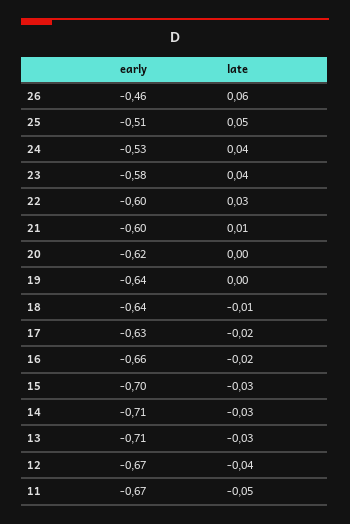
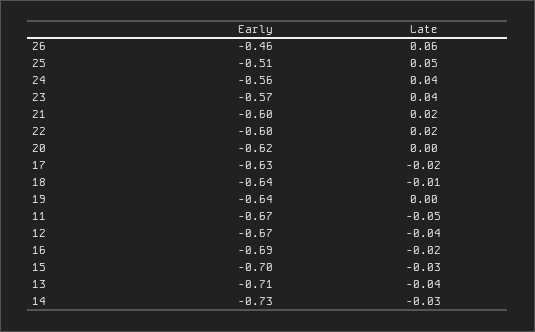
  {
    "early": {
      "26": -0.46,
      "25": -0.51,
-     "24": -0.53,
+     "24": -0.56,
-     "23": -0.58,
+     "23": -0.57,
      "22": -0.6,
      "21": -0.6,
      "20": -0.62,
      "19": -0.64,
      "18": -0.64,
      "17": -0.63,
-     "16": -0.66,
+     "16": -0.69,
      "15": -0.7,
-     "14": -0.71,
+     "14": -0.73,
      "13": -0.71,
      "12": -0.67,
      "11": -0.67
    },
    "late": {
      "26": 0.06,
      "25": 0.05,
      "24": 0.04,
      "23": 0.04,
-     "22": 0.03,
+     "22": 0.02,
-     "21": 0.01,
+     "21": 0.02,
      "20": 0,
      "19": 0,
      "18": -0.01,
      "17": -0.02,
      "16": -0.02,
      "15": -0.03,
      "14": -0.03,
-     "13": -0.03,
+     "13": -0.04,
      "12": -0.04,
      "11": -0.05
    }
  }

